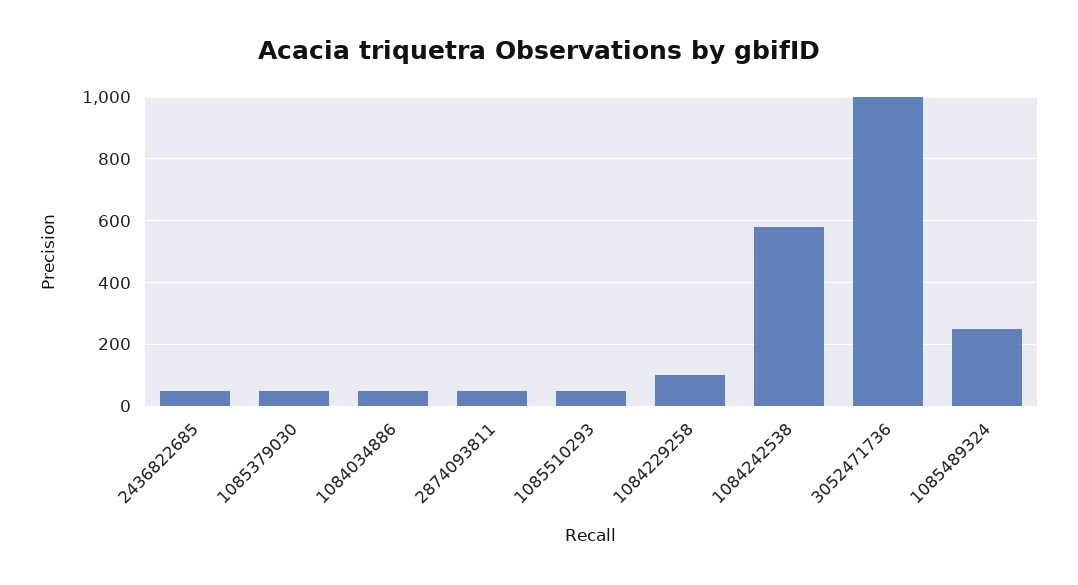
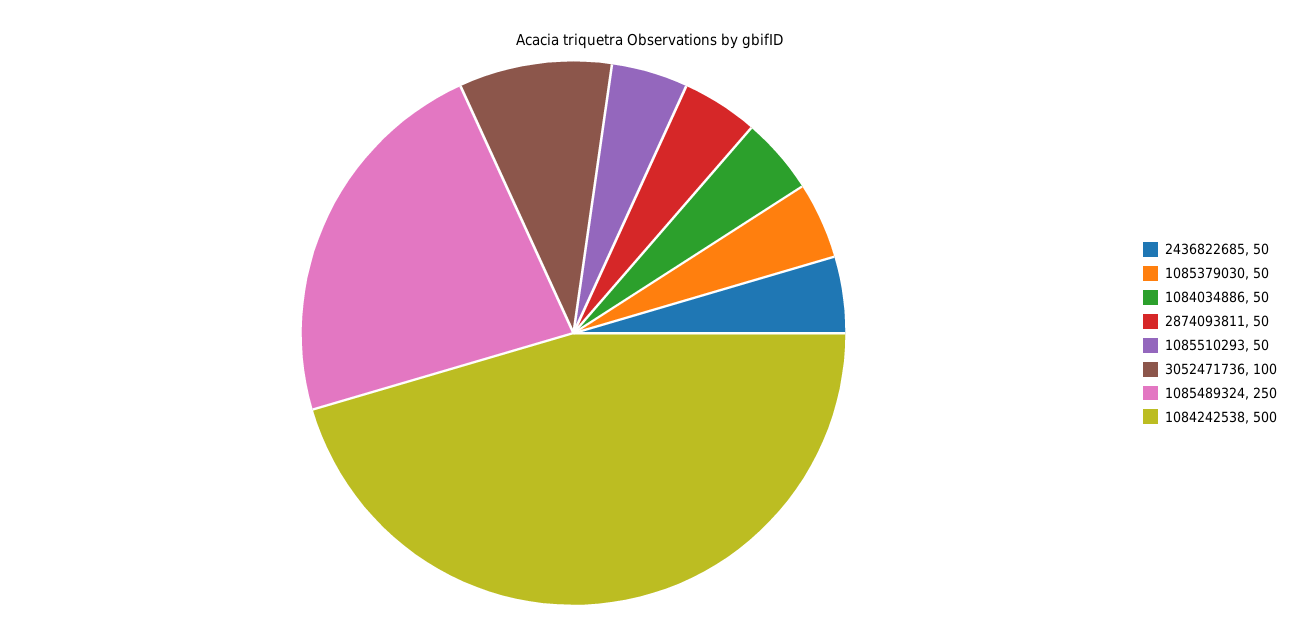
  {
    "2436822685": 50,
    "1085379030": 50,
    "1084034886": 50,
    "2874093811": 50,
    "1085510293": 50,
-   "1084229258": 100,
-   "1084242538": 580,
+   "1084242538": 500,
-   "3052471736": 1000,
+   "3052471736": 100,
    "1085489324": 250
  }

